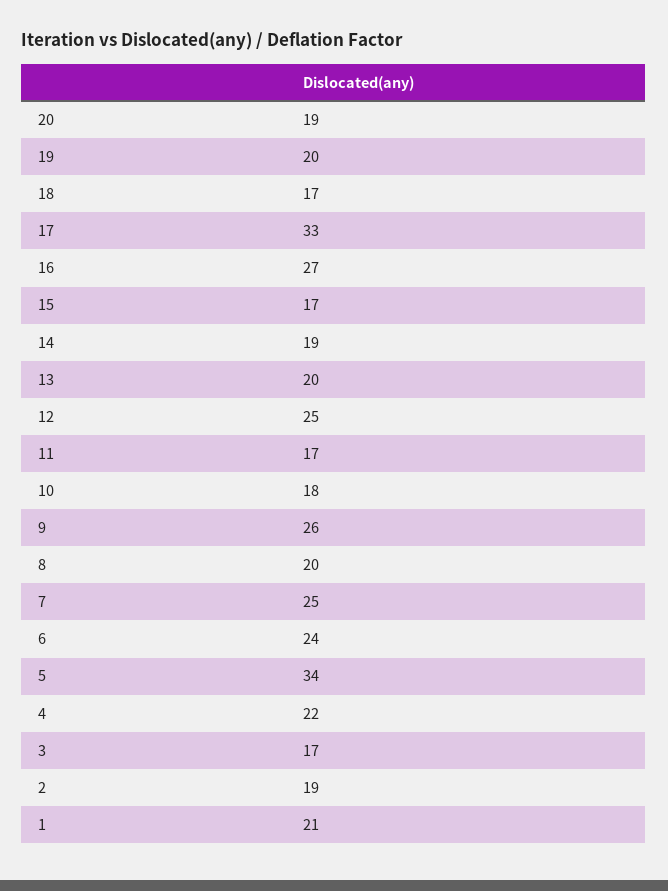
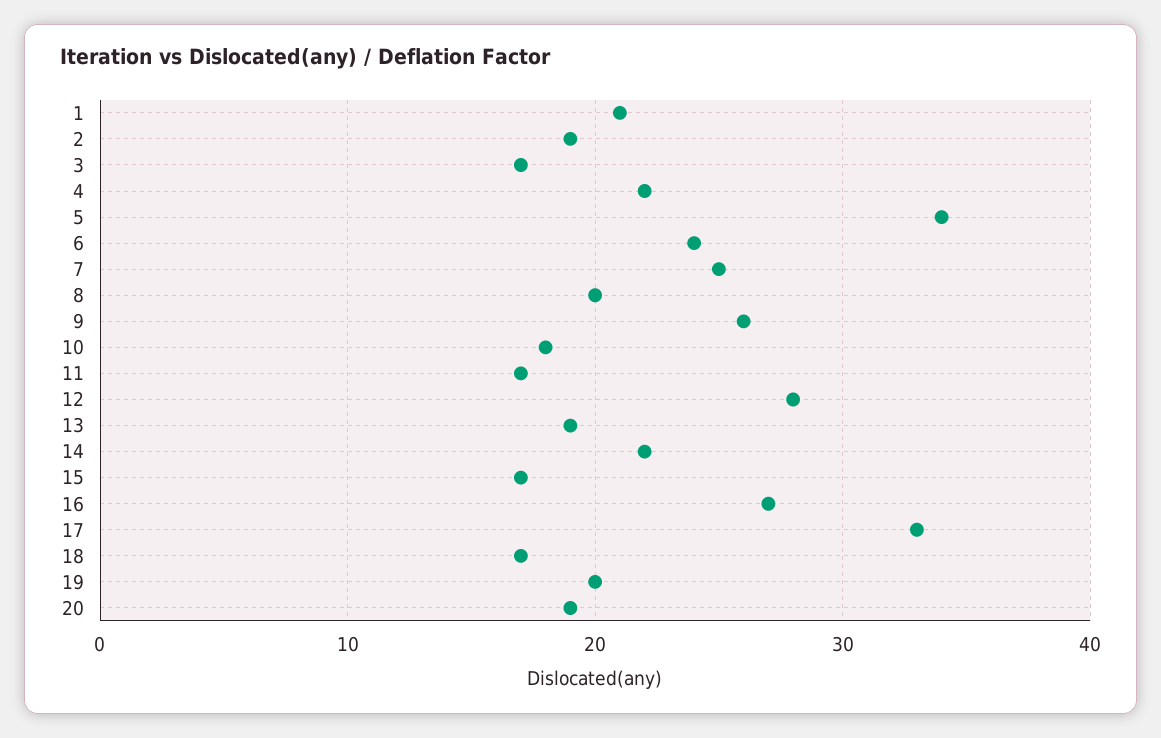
  {
    "20": 19,
    "19": 20,
    "18": 17,
    "17": 33,
    "16": 27,
    "15": 17,
-   "14": 19,
+   "14": 22,
-   "13": 20,
+   "13": 19,
-   "12": 25,
+   "12": 28,
    "11": 17,
    "10": 18,
    "9": 26,
    "8": 20,
    "7": 25,
    "6": 24,
    "5": 34,
    "4": 22,
    "3": 17,
    "2": 19,
    "1": 21
  }

